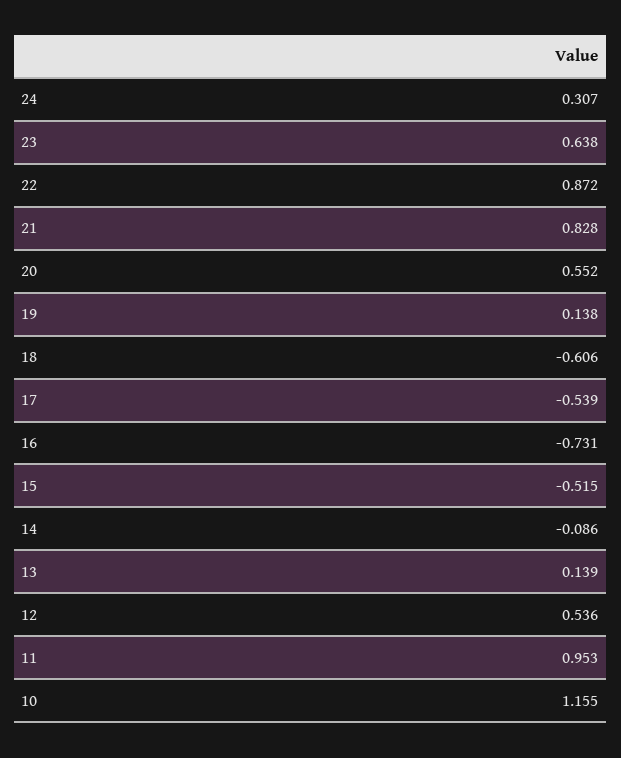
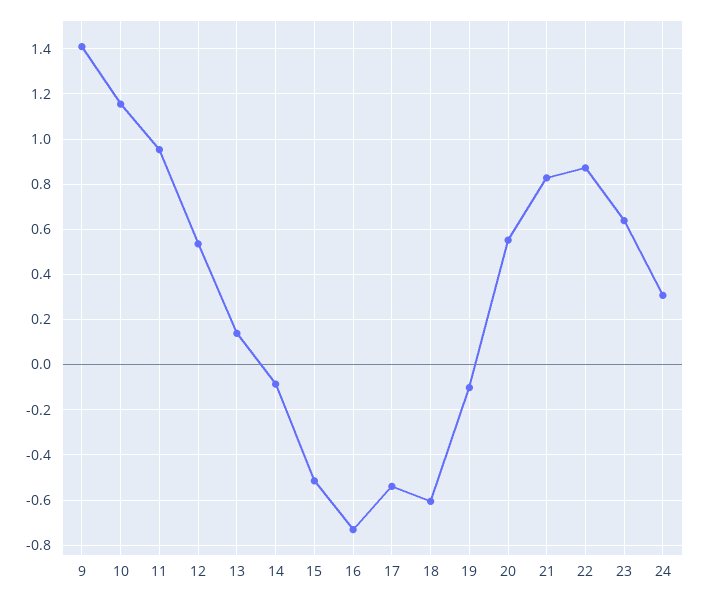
  {
    "24": 0.307,
    "23": 0.638,
    "22": 0.872,
    "21": 0.828,
    "20": 0.552,
-   "19": 0.138,
+   "19": -0.1,
    "18": -0.606,
    "17": -0.539,
    "16": -0.731,
    "15": -0.515,
    "14": -0.086,
    "13": 0.139,
    "12": 0.536,
    "11": 0.953,
-   "10": 1.155
+   "10": 1.155,
+   "9": 1.4
  }

